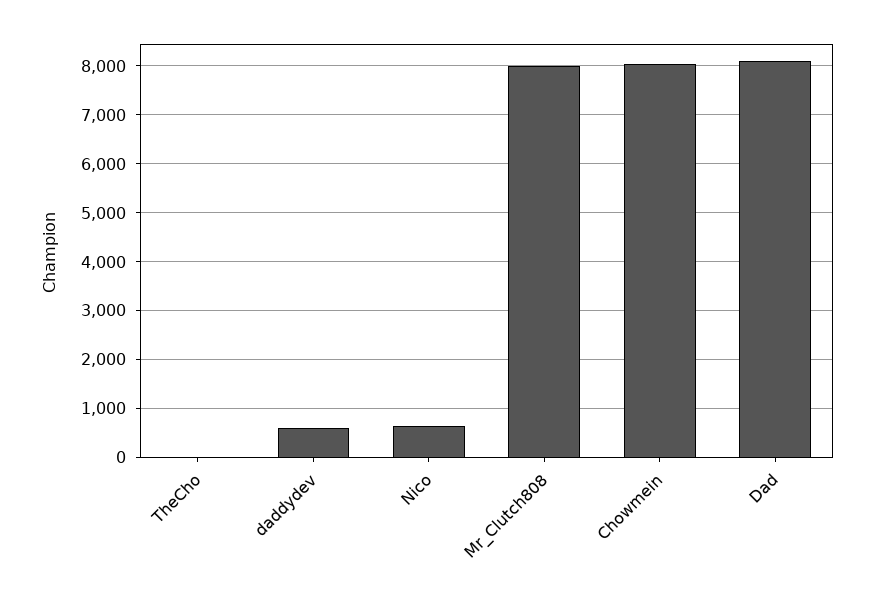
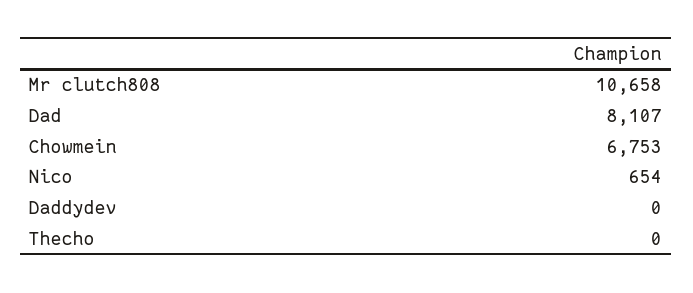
  {
    "TheCho": 0,
-   "daddydev": 600,
+   "daddydev": 0,
    "Nico": 654,
-   "Mr_Clutch808": 8000,
+   "Mr_Clutch808": 10658,
-   "Chowmein": 8000,
+   "Chowmein": 6753,
    "Dad": 8107
  }

